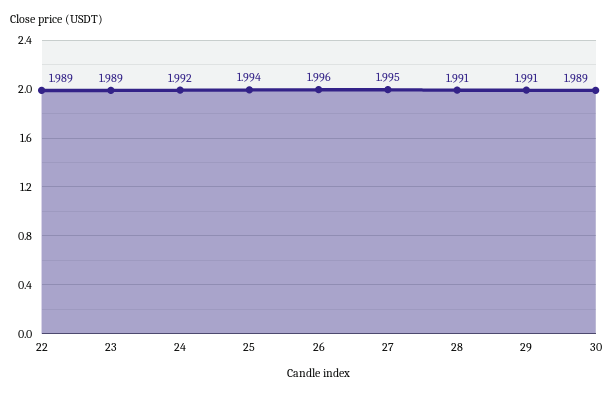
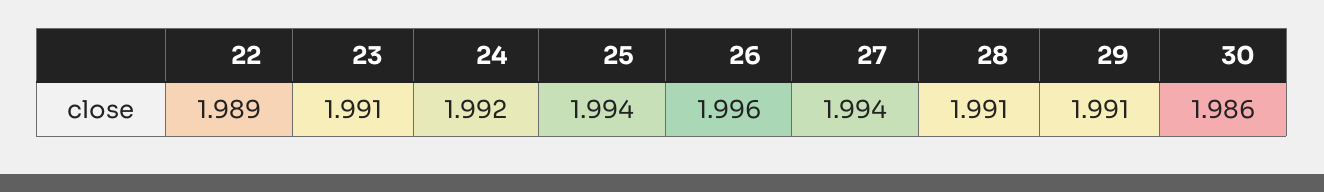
  {
    "22": 1.989,
-   "23": 1.989,
+   "23": 1.991,
    "24": 1.992,
    "25": 1.994,
    "26": 1.996,
-   "27": 1.995,
+   "27": 1.994,
    "28": 1.991,
    "29": 1.991,
-   "30": 1.989
+   "30": 1.986
  }

